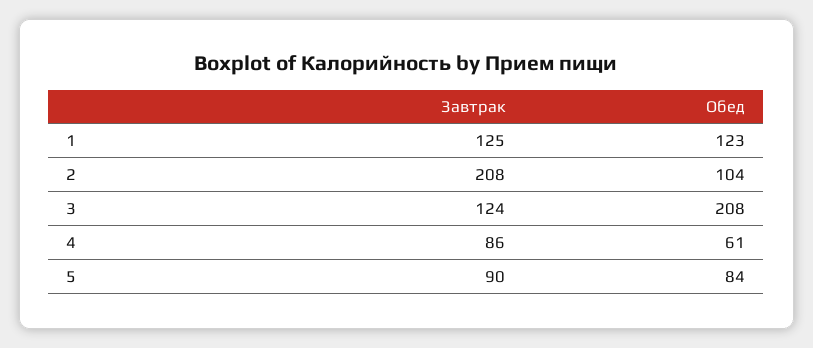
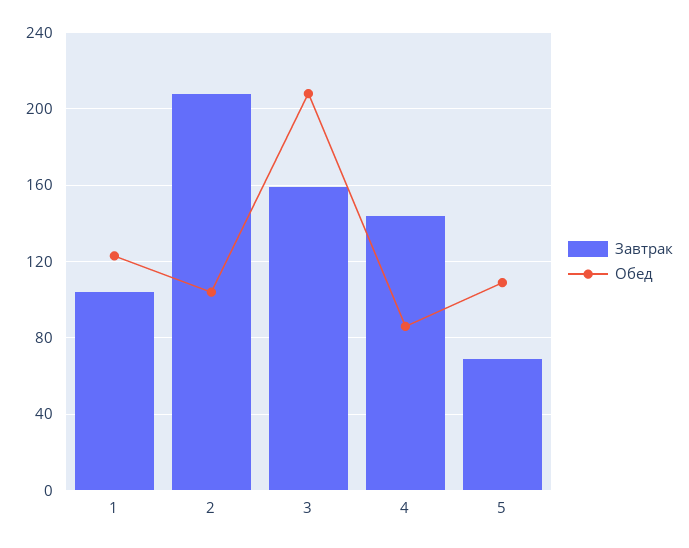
  {
    "Завтрак": {
-     "1": 125,
+     "1": 105,
      "2": 208,
-     "3": 124,
+     "3": 160,
-     "4": 86,
+     "4": 145,
-     "5": 90
+     "5": 70
    },
    "Обед": {
      "1": 123,
      "2": 104,
      "3": 208,
-     "4": 61,
+     "4": 85,
-     "5": 84
+     "5": 110
    }
  }

